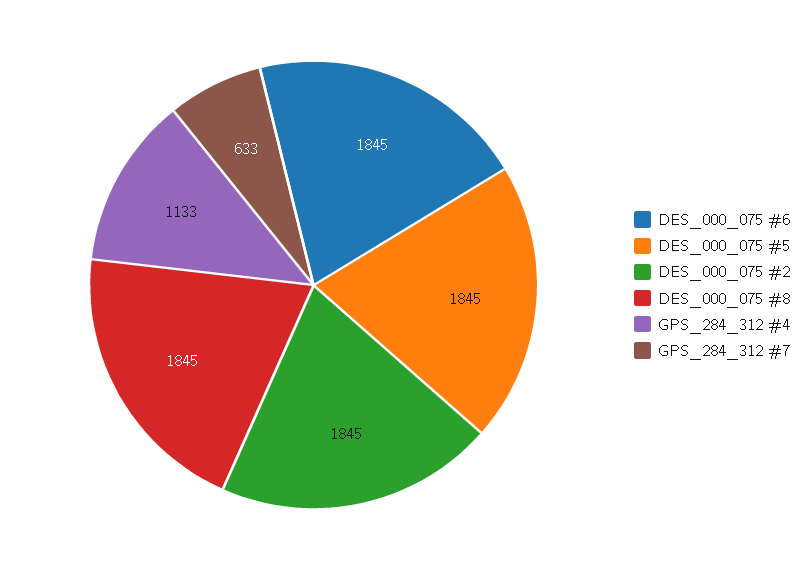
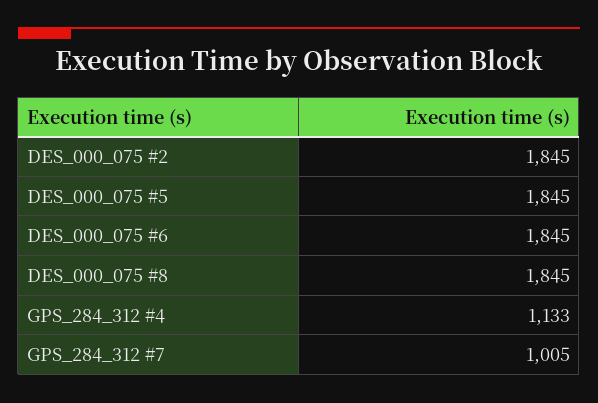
  {
    "DES_000_075 #6": 1845,
    "DES_000_075 #5": 1845,
    "DES_000_075 #2": 1845,
    "DES_000_075 #8": 1845,
    "GPS_284_312 #4": 1133,
-   "GPS_284_312 #7": 633
+   "GPS_284_312 #7": 1005
  }

